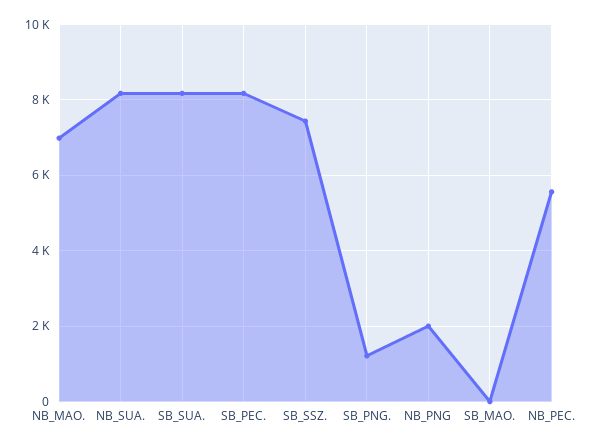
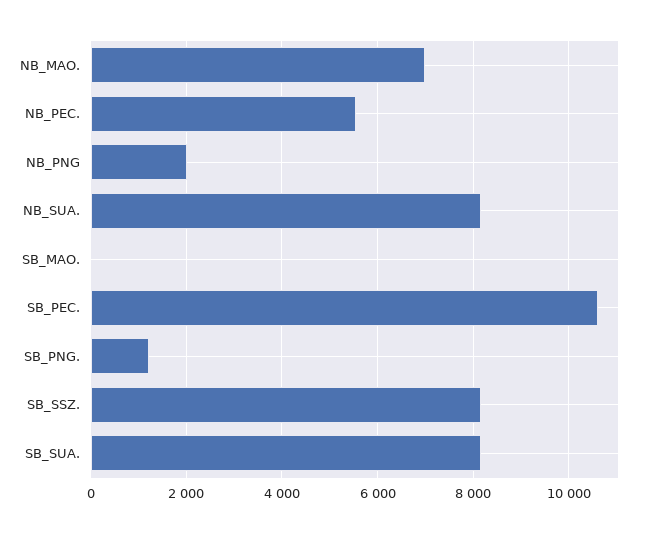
  {
    "NB_MAO.": 7000,
    "NB_SUA.": 8200,
    "SB_SUA.": 8200,
-   "SB_PEC.": 8200,
+   "SB_PEC.": 10600,
-   "SB_SSZ.": 7400,
+   "SB_SSZ.": 8200,
    "SB_PNG.": 1200,
    "NB_PNG": 2000,
    "SB_MAO.": 0,
    "NB_PEC.": 5600
  }

